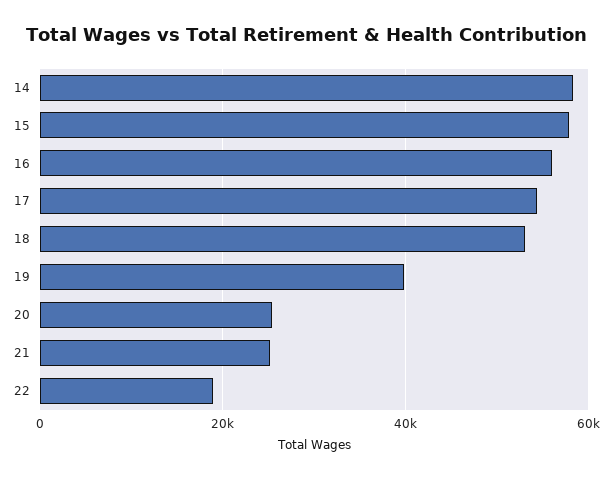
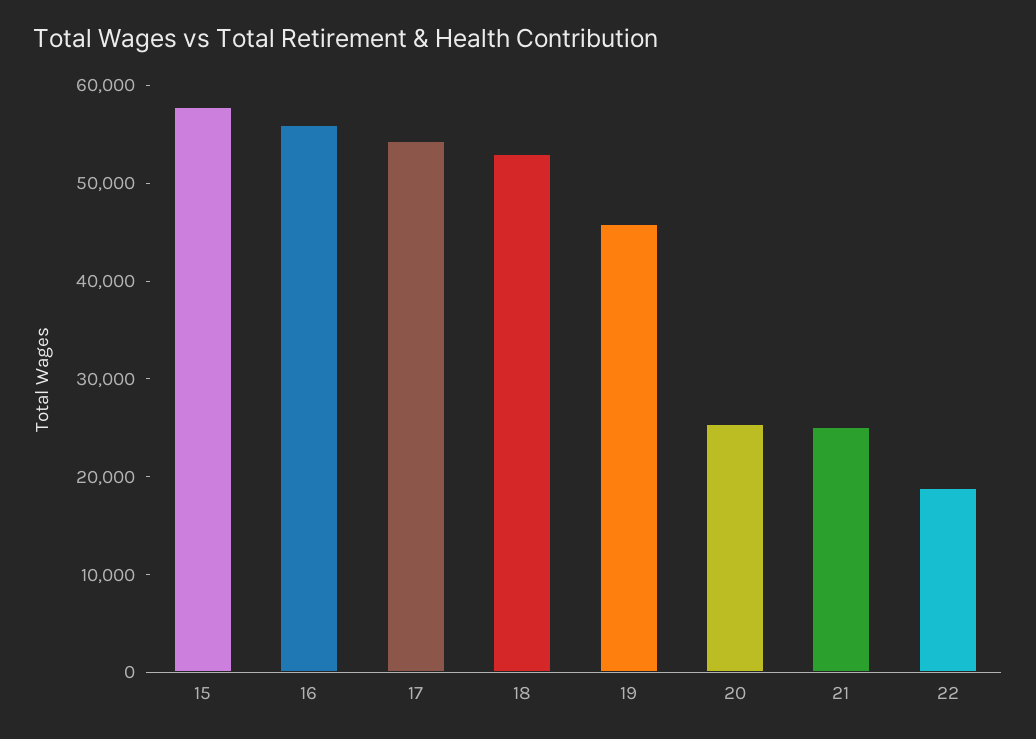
  {
-   "14": 58000,
    "15": 58000,
    "16": 56000,
    "17": 54000,
    "18": 54000,
-   "19": 40000,
+   "19": 46000,
    "20": 26000,
    "21": 26000,
    "22": 18000
  }

